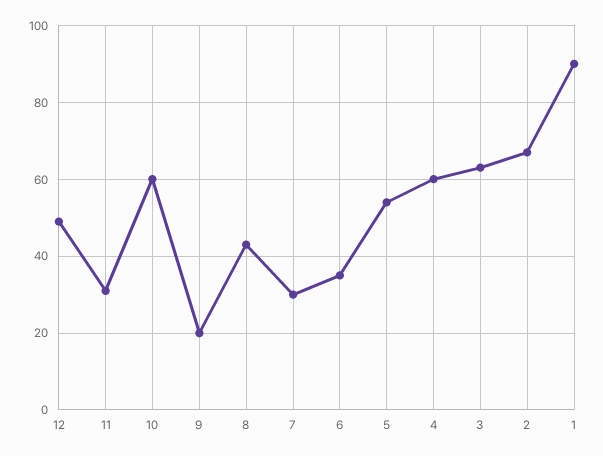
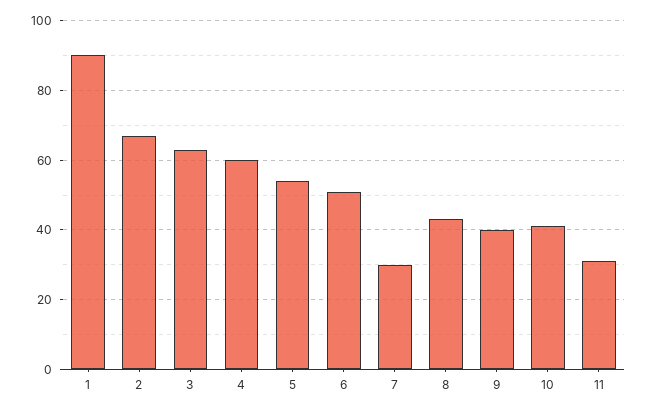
  {
-   "12": 50,
    "11": 30,
-   "10": 60,
+   "10": 40,
-   "9": 20,
+   "9": 40,
    "8": 45,
    "7": 30,
-   "6": 35,
+   "6": 50,
    "5": 55,
    "4": 60,
    "3": 65,
    "2": 65,
    "1": 90
  }

